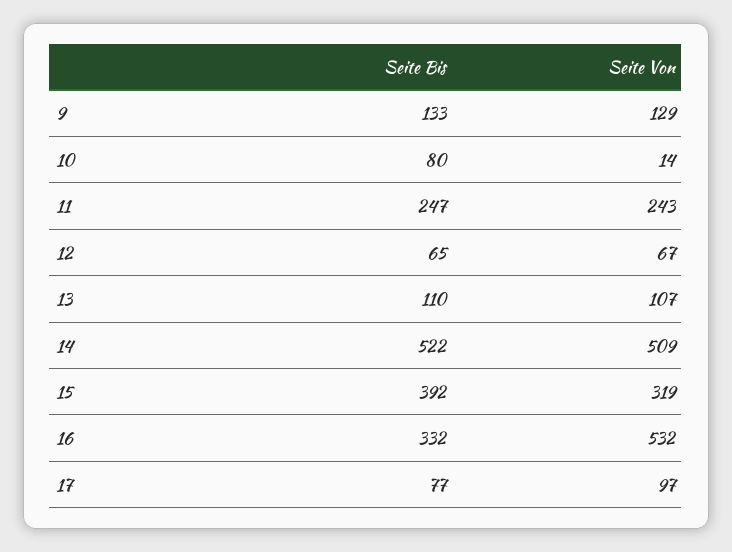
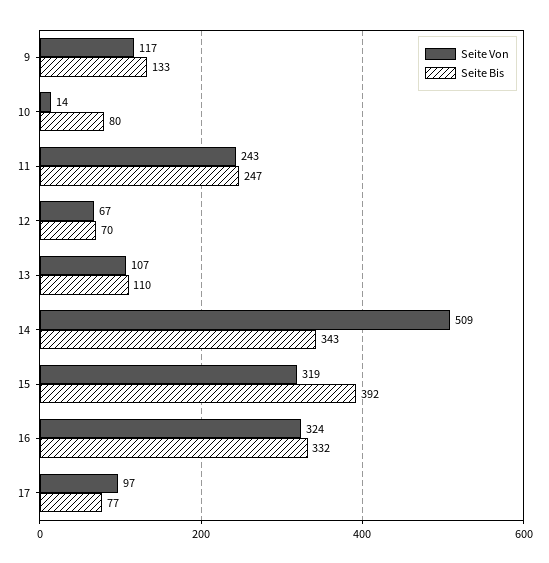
  {
    "Seite Bis": {
      "9": 133,
      "10": 80,
      "11": 247,
-     "12": 65,
+     "12": 70,
      "13": 110,
-     "14": 522,
+     "14": 343,
      "15": 392,
      "16": 332,
      "17": 77
    },
    "Seite Von": {
-     "9": 129,
+     "9": 117,
      "10": 14,
      "11": 243,
      "12": 67,
      "13": 107,
      "14": 509,
      "15": 319,
-     "16": 532,
+     "16": 324,
      "17": 97
    }
  }

